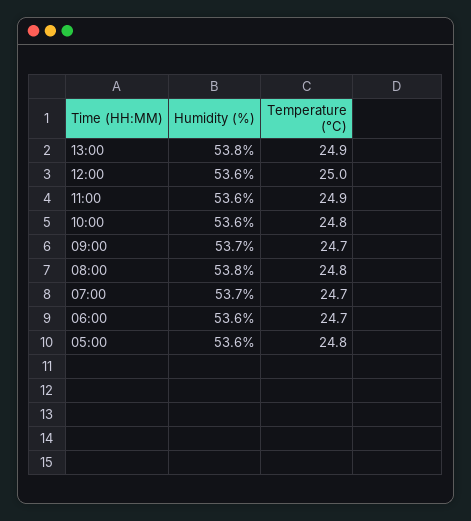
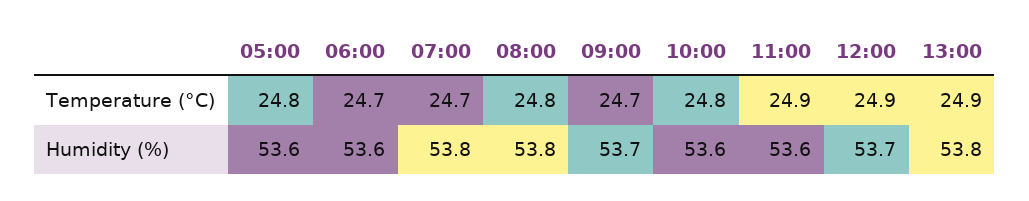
  {
    "Humidity (%)": {
      "13:00": 53.8,
-     "12:00": 53.6,
+     "12:00": 53.7,
      "11:00": 53.6,
      "10:00": 53.6,
      "09:00": 53.7,
      "08:00": 53.8,
-     "07:00": 53.7,
+     "07:00": 53.8,
      "06:00": 53.6,
      "05:00": 53.6
    },
    "Temperature (°C)": {
      "13:00": 24.9,
-     "12:00": 25,
+     "12:00": 24.9,
      "11:00": 24.9,
      "10:00": 24.8,
      "09:00": 24.7,
      "08:00": 24.8,
      "07:00": 24.7,
      "06:00": 24.7,
      "05:00": 24.8
    }
  }

